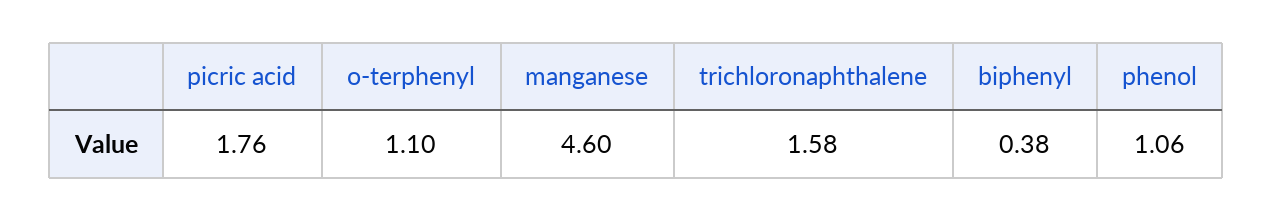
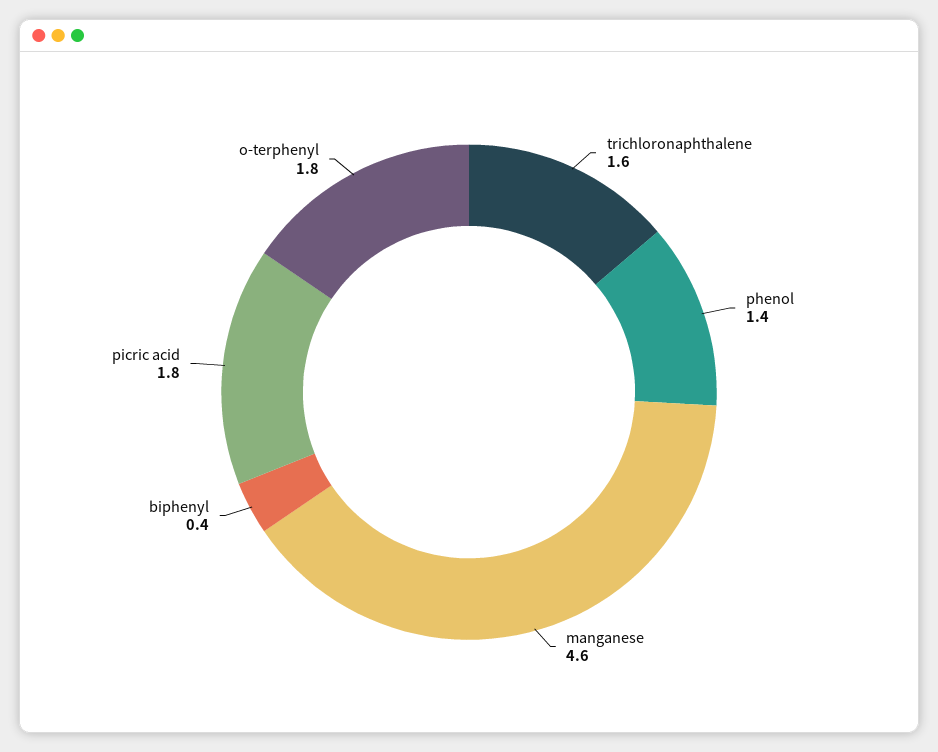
  {
    "picric acid": 1.76,
-   "o-terphenyl": 1.1,
+   "o-terphenyl": 1.8,
    "manganese": 4.6,
    "trichloronaphthalene": 1.58,
    "biphenyl": 0.38,
-   "phenol": 1.06
+   "phenol": 1.4
  }

